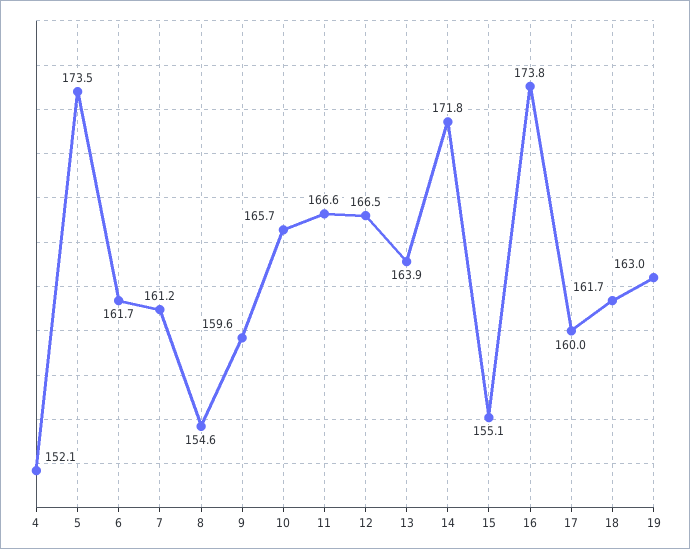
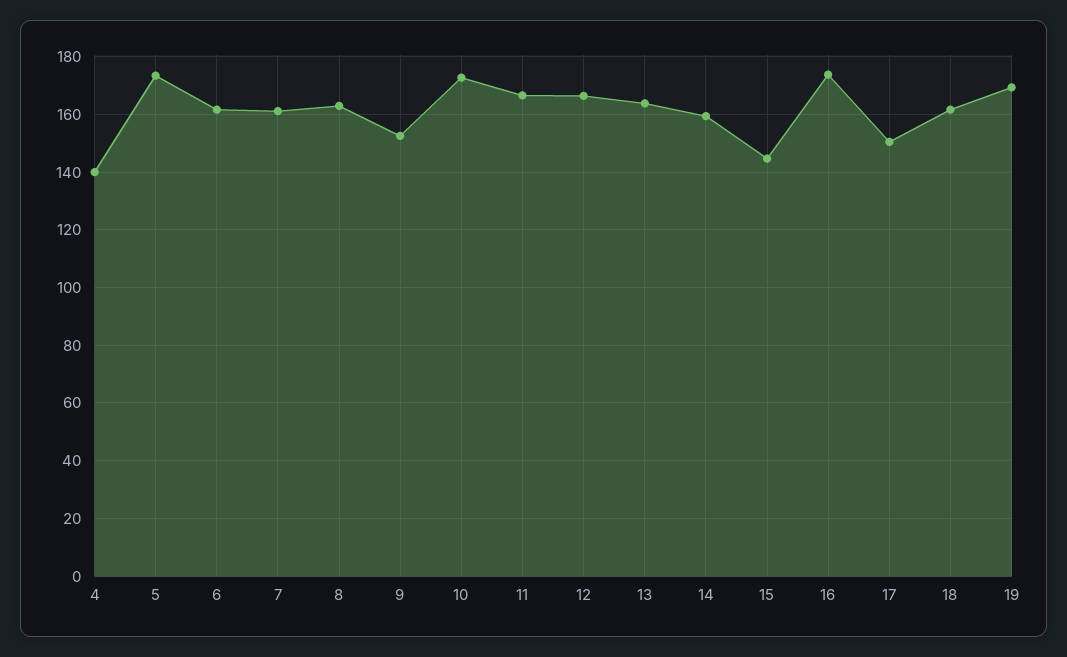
  {
-   "4": 152.1,
+   "4": 140,
    "5": 173.5,
    "6": 161.7,
    "7": 161.2,
-   "8": 154.6,
+   "8": 162.5,
-   "9": 159.6,
+   "9": 152.5,
-   "10": 165.7,
+   "10": 172.5,
    "11": 166.6,
    "12": 166.5,
    "13": 163.9,
-   "14": 171.8,
+   "14": 160,
-   "15": 155.1,
+   "15": 145,
    "16": 173.8,
-   "17": 160,
+   "17": 150,
    "18": 161.7,
-   "19": 163
+   "19": 170
  }

